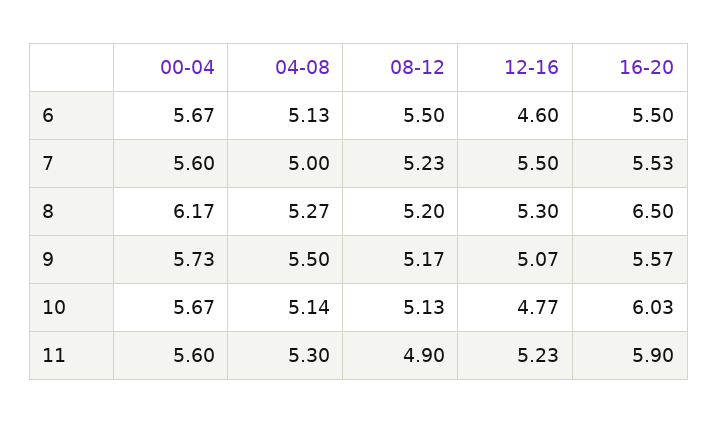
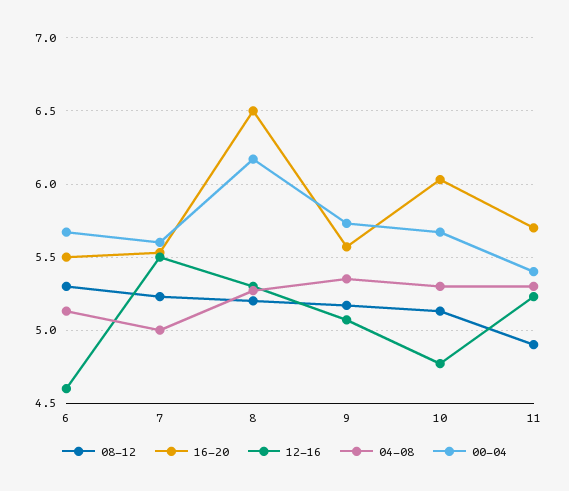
  {
    "00-04": {
      "6": 5.67,
      "7": 5.6,
      "8": 6.17,
      "9": 5.73,
      "10": 5.67,
-     "11": 5.6
+     "11": 5.4
    },
    "04-08": {
      "6": 5.13,
      "7": 5,
      "8": 5.27,
-     "9": 5.5,
+     "9": 5.35,
-     "10": 5.14,
+     "10": 5.3,
      "11": 5.3
    },
    "08-12": {
-     "6": 5.5,
+     "6": 5.3,
      "7": 5.23,
      "8": 5.2,
      "9": 5.17,
      "10": 5.13,
      "11": 4.9
    },
    "12-16": {
      "6": 4.6,
      "7": 5.5,
      "8": 5.3,
      "9": 5.07,
      "10": 4.77,
      "11": 5.23
    },
    "16-20": {
      "6": 5.5,
      "7": 5.53,
      "8": 6.5,
      "9": 5.57,
      "10": 6.03,
-     "11": 5.9
+     "11": 5.7
    }
  }

